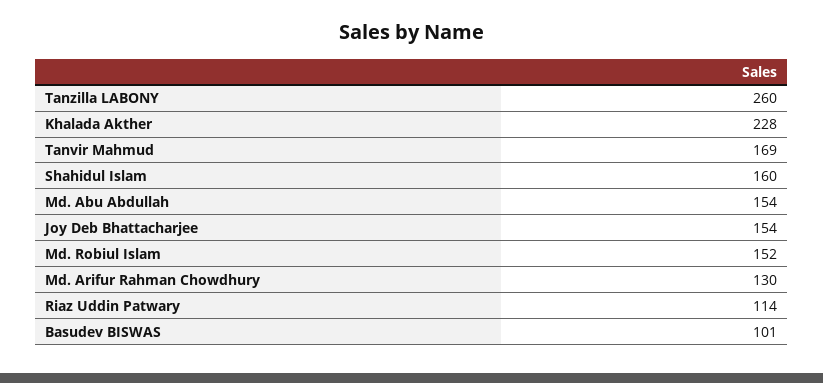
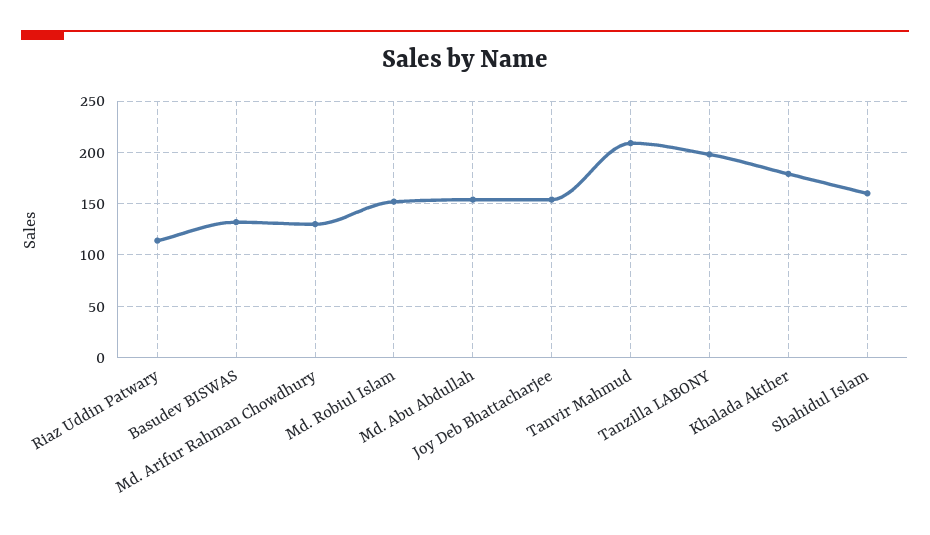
  {
-   "Tanzilla LABONY": 260,
+   "Tanzilla LABONY": 200,
-   "Khalada Akther": 228,
+   "Khalada Akther": 180,
-   "Tanvir Mahmud": 169,
+   "Tanvir Mahmud": 210,
    "Shahidul Islam": 160,
    "Md. Abu Abdullah": 154,
    "Joy Deb Bhattacharjee": 154,
    "Md. Robiul Islam": 152,
    "Md. Arifur Rahman Chowdhury": 130,
    "Riaz Uddin Patwary": 114,
-   "Basudev BISWAS": 101
+   "Basudev BISWAS": 130
  }

